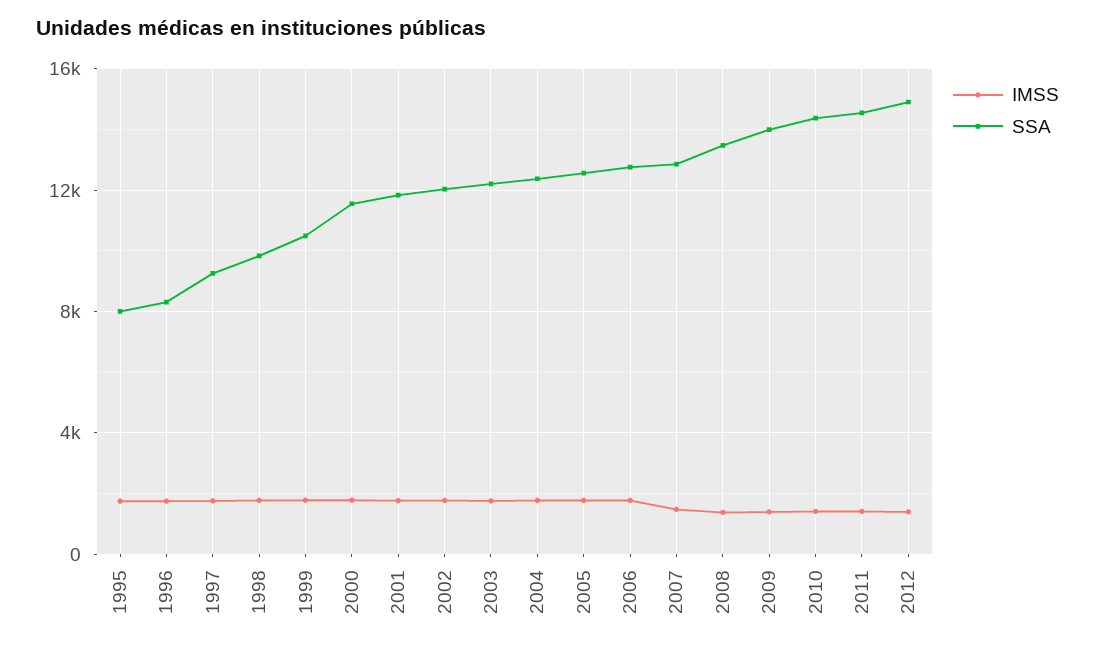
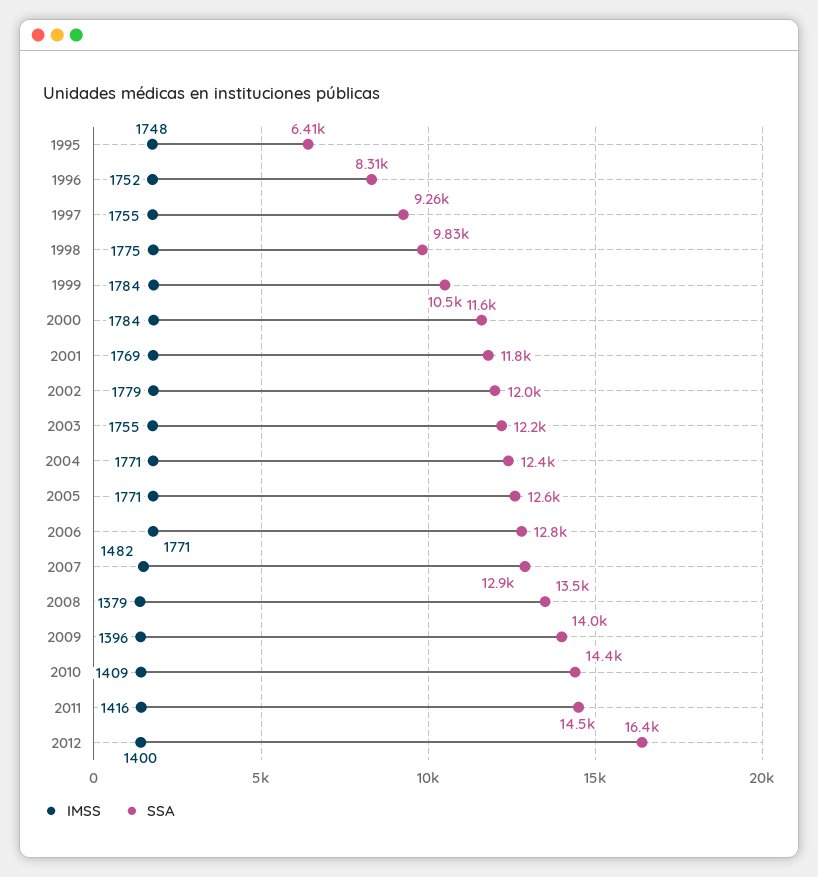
  {
    "IMSS": {
      "1995": 1748,
      "1996": 1752,
      "1997": 1755,
      "1998": 1775,
      "1999": 1784,
      "2000": 1784,
      "2001": 1769,
      "2002": 1779,
      "2003": 1755,
      "2004": 1771,
      "2005": 1771,
      "2006": 1771,
      "2007": 1482,
      "2008": 1379,
      "2009": 1396,
      "2010": 1409,
      "2011": 1416,
      "2012": 1400
    },
    "SSA": {
-     "1995": 8000,
+     "1995": 6410,
      "1996": 8310,
      "1997": 9260,
      "1998": 9830,
      "1999": 10500,
      "2000": 11600,
      "2001": 11800,
      "2002": 12000,
      "2003": 12200,
      "2004": 12400,
      "2005": 12600,
      "2006": 12800,
      "2007": 12900,
      "2008": 13500,
      "2009": 14000,
      "2010": 14400,
      "2011": 14500,
-     "2012": 15000
+     "2012": 16400
    }
  }

